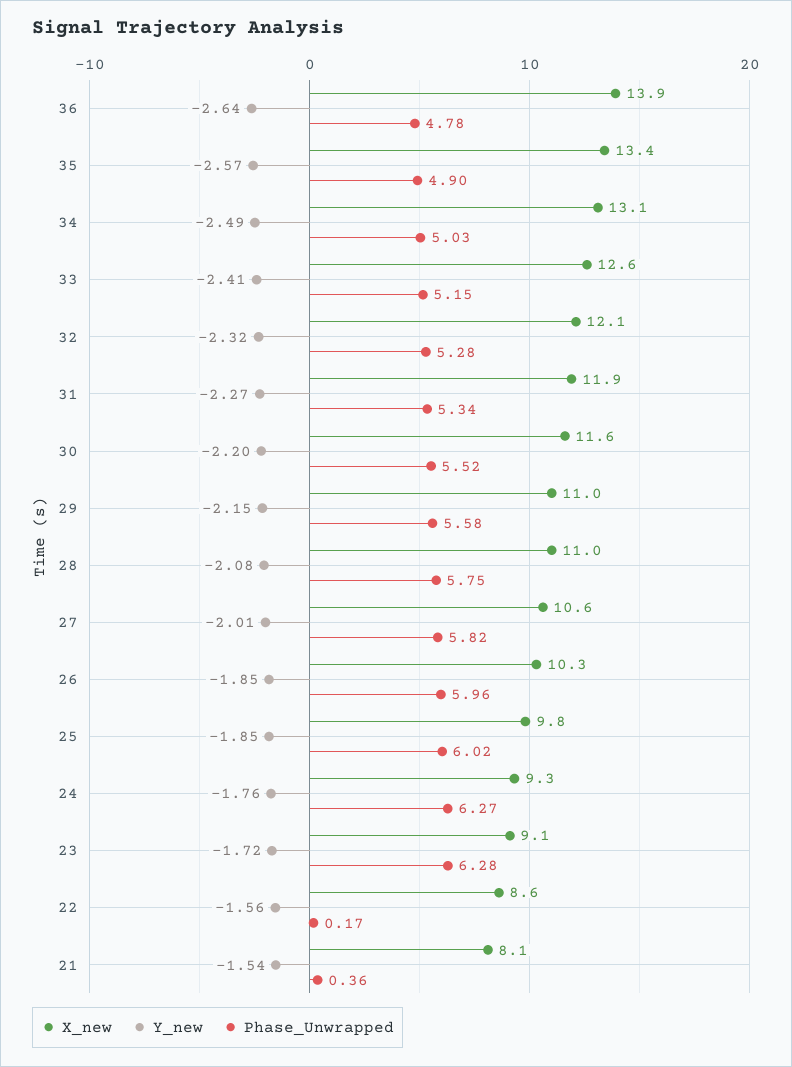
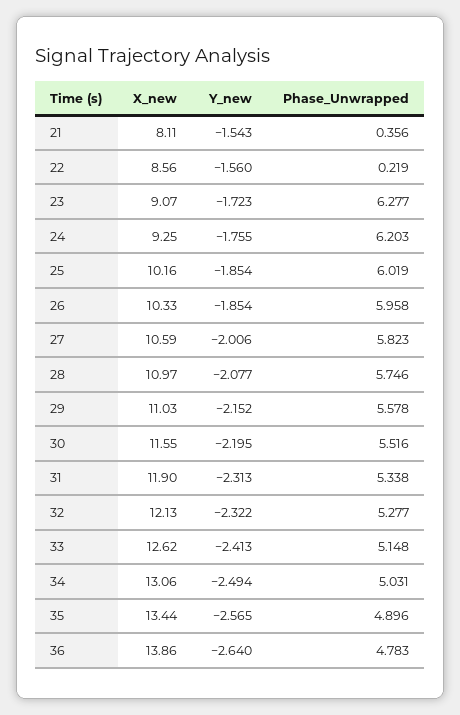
  {
    "X_new": {
      "36": 13.86,
      "35": 13.44,
      "34": 13.06,
      "33": 12.62,
      "32": 12.13,
      "31": 11.9,
      "30": 11.55,
      "29": 11.03,
      "28": 10.97,
      "27": 10.59,
      "26": 10.33,
-     "25": 9.8,
+     "25": 10.16,
      "24": 9.25,
      "23": 9.07,
      "22": 8.56,
      "21": 8.11
    },
    "Y_new": {
      "36": -2.64,
      "35": -2.565,
      "34": -2.494,
      "33": -2.413,
      "32": -2.322,
-     "31": -2.27,
+     "31": -2.313,
      "30": -2.195,
      "29": -2.152,
      "28": -2.077,
      "27": -2.006,
      "26": -1.854,
      "25": -1.854,
      "24": -1.755,
      "23": -1.723,
      "22": -1.56,
      "21": -1.543
    },
    "Phase_Unwrapped": {
      "36": 4.783,
      "35": 4.896,
      "34": 5.031,
      "33": 5.148,
      "32": 5.277,
      "31": 5.338,
      "30": 5.516,
      "29": 5.578,
      "28": 5.746,
      "27": 5.823,
      "26": 5.958,
      "25": 6.019,
-     "24": 6.27,
+     "24": 6.203,
      "23": 6.277,
-     "22": 0.17,
+     "22": 0.219,
      "21": 0.356
    }
  }

